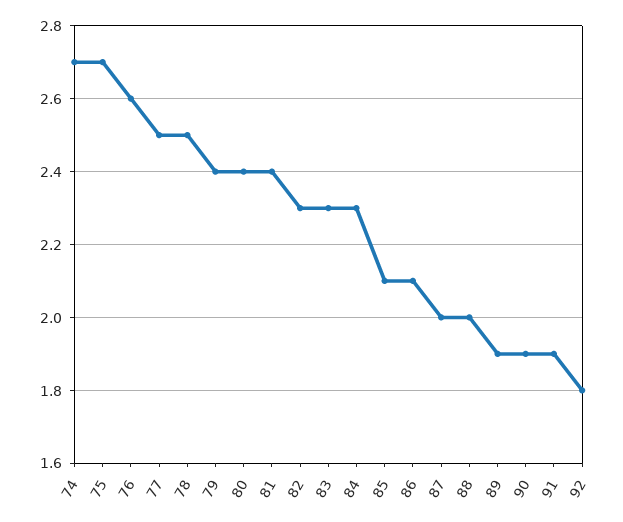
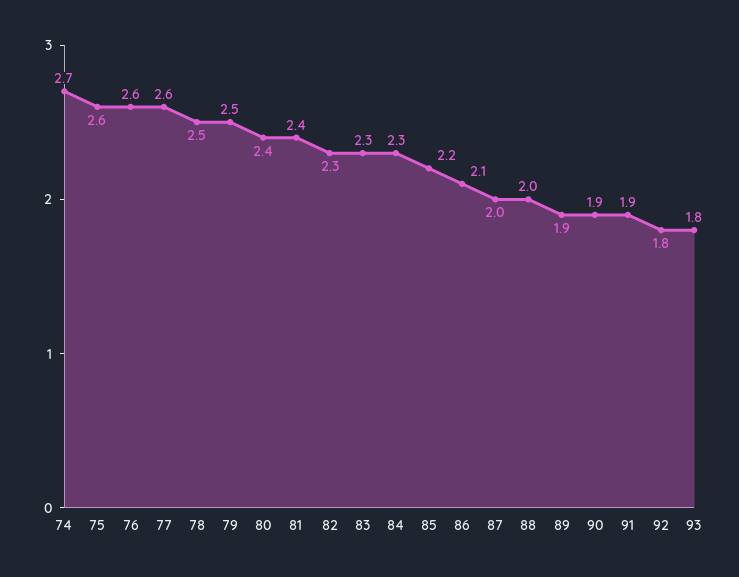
  {
    "74": 2.7,
-   "75": 2.7,
+   "75": 2.6,
    "76": 2.6,
-   "77": 2.5,
+   "77": 2.6,
    "78": 2.5,
-   "79": 2.4,
+   "79": 2.5,
    "80": 2.4,
    "81": 2.4,
    "82": 2.3,
    "83": 2.3,
    "84": 2.3,
-   "85": 2.1,
+   "85": 2.2,
    "86": 2.1,
    "87": 2,
    "88": 2,
    "89": 1.9,
    "90": 1.9,
    "91": 1.9,
-   "92": 1.8
+   "92": 1.8,
+   "93": 1.8
  }

